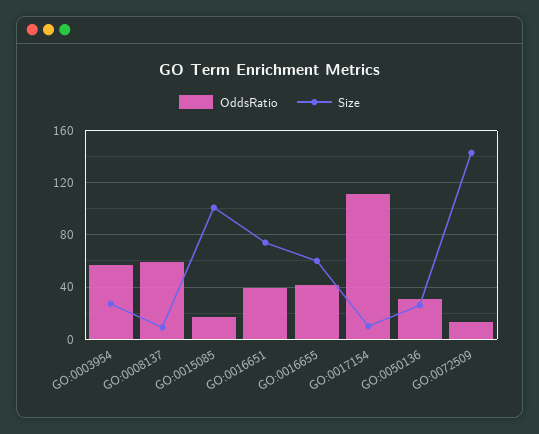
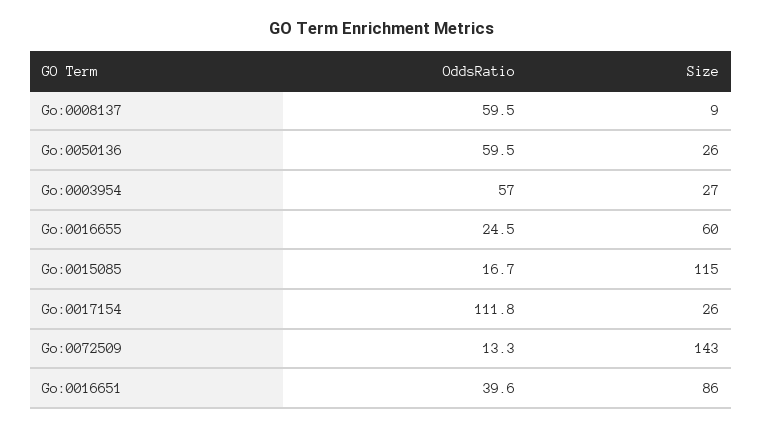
  {
    "OddsRatio": {
      "GO:0003954": 57,
      "GO:0008137": 59.5,
      "GO:0015085": 16.7,
      "GO:0016651": 39.6,
-     "GO:0016655": 40,
+     "GO:0016655": 24.5,
      "GO:0017154": 111.8,
-     "GO:0050136": 30,
+     "GO:0050136": 59.5,
      "GO:0072509": 13.3
    },
    "Size": {
      "GO:0003954": 27,
      "GO:0008137": 9,
-     "GO:0015085": 100,
+     "GO:0015085": 115,
-     "GO:0016651": 75,
+     "GO:0016651": 86,
      "GO:0016655": 60,
-     "GO:0017154": 10,
+     "GO:0017154": 26,
      "GO:0050136": 26,
      "GO:0072509": 143
    }
  }

